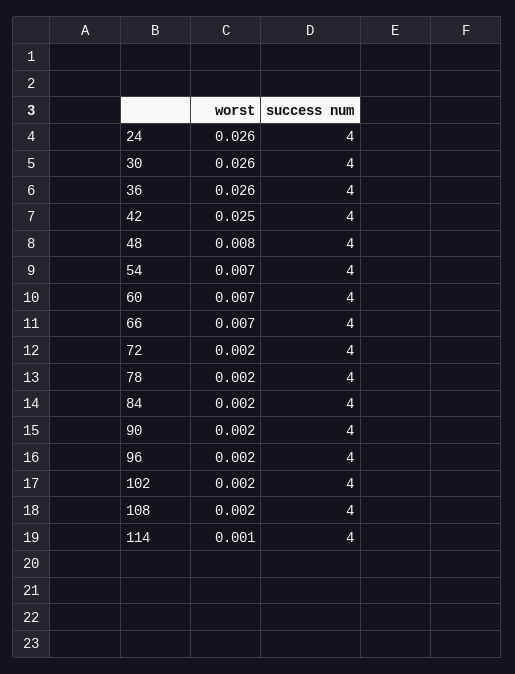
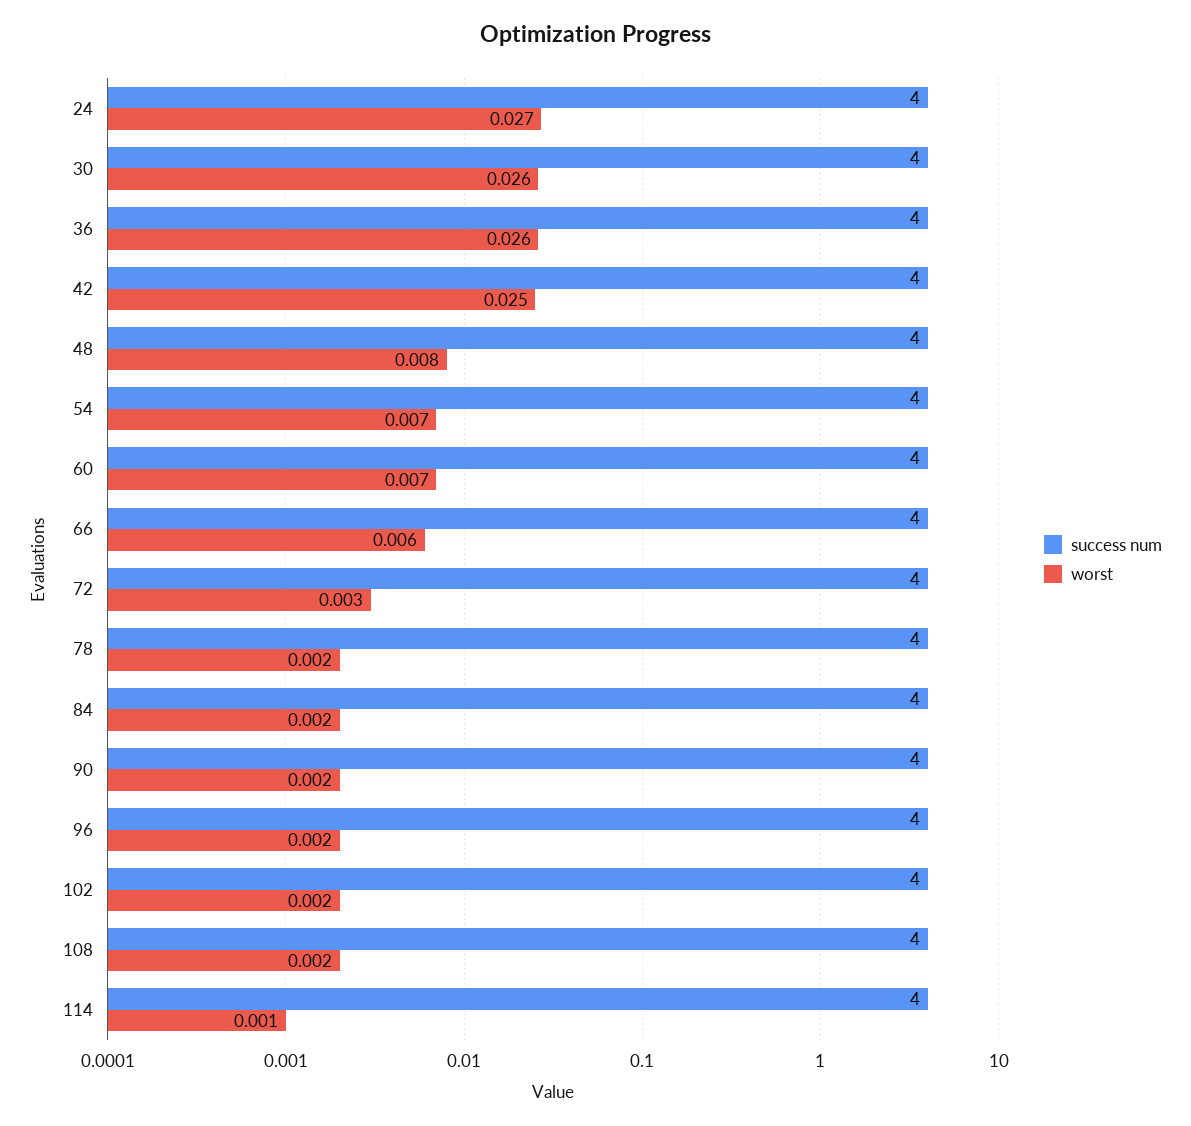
  {
    "worst": {
-     "24": 0.026,
+     "24": 0.027,
      "30": 0.026,
      "36": 0.026,
      "42": 0.025,
      "48": 0.008,
      "54": 0.007,
      "60": 0.007,
-     "66": 0.007,
+     "66": 0.006,
-     "72": 0.002,
+     "72": 0.003,
      "78": 0.002,
      "84": 0.002,
      "90": 0.002,
      "96": 0.002,
      "102": 0.002,
      "108": 0.002,
      "114": 0.001
    },
    "success num": {
      "24": 4,
      "30": 4,
      "36": 4,
      "42": 4,
      "48": 4,
      "54": 4,
      "60": 4,
      "66": 4,
      "72": 4,
      "78": 4,
      "84": 4,
      "90": 4,
      "96": 4,
      "102": 4,
      "108": 4,
      "114": 4
    }
  }

